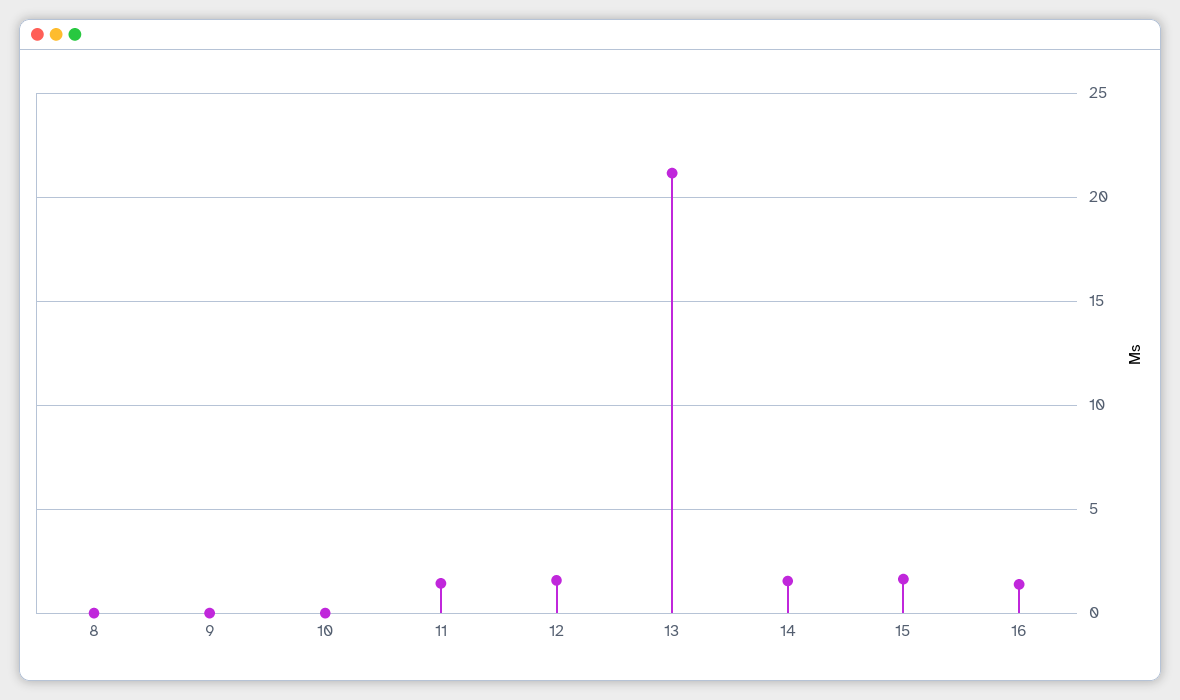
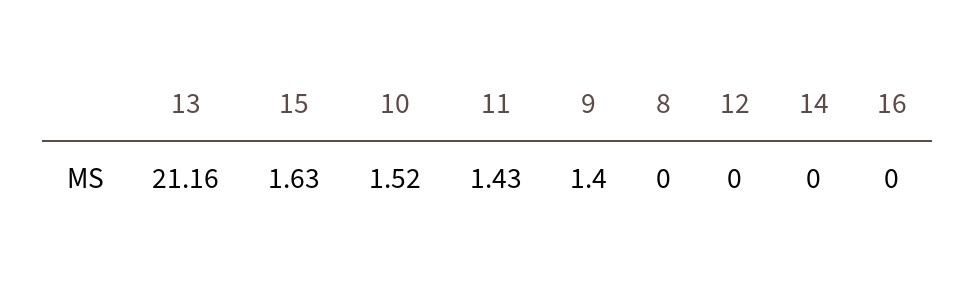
  {
    "8": 0,
-   "9": 0,
+   "9": 1.4,
-   "10": 0,
+   "10": 1.52,
    "11": 1.43,
-   "12": 1.5,
+   "12": 0,
    "13": 21.16,
-   "14": 1.5,
+   "14": 0,
    "15": 1.63,
-   "16": 1.5
+   "16": 0
  }

